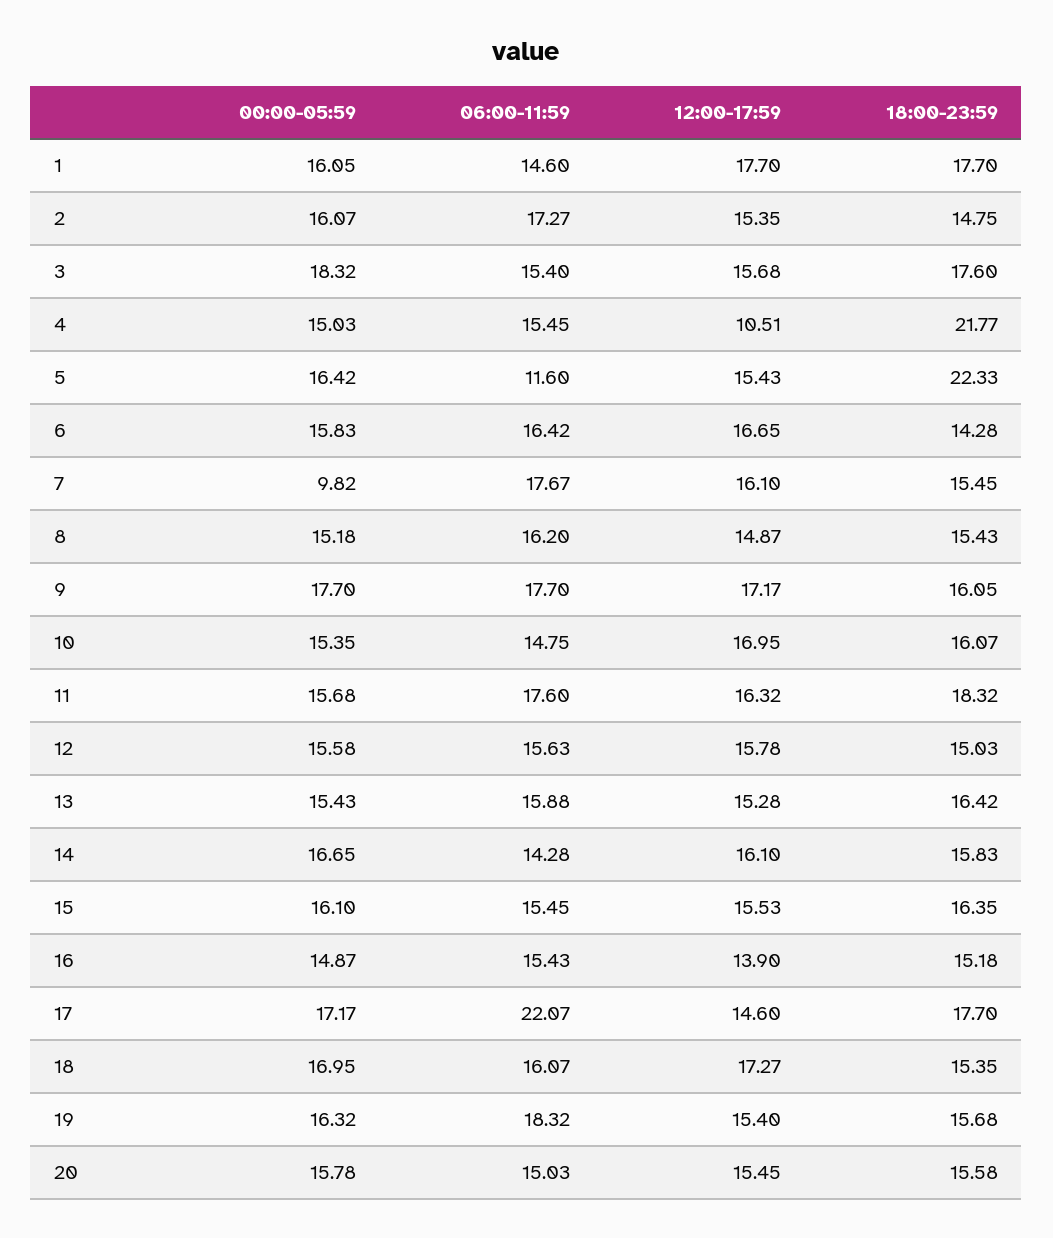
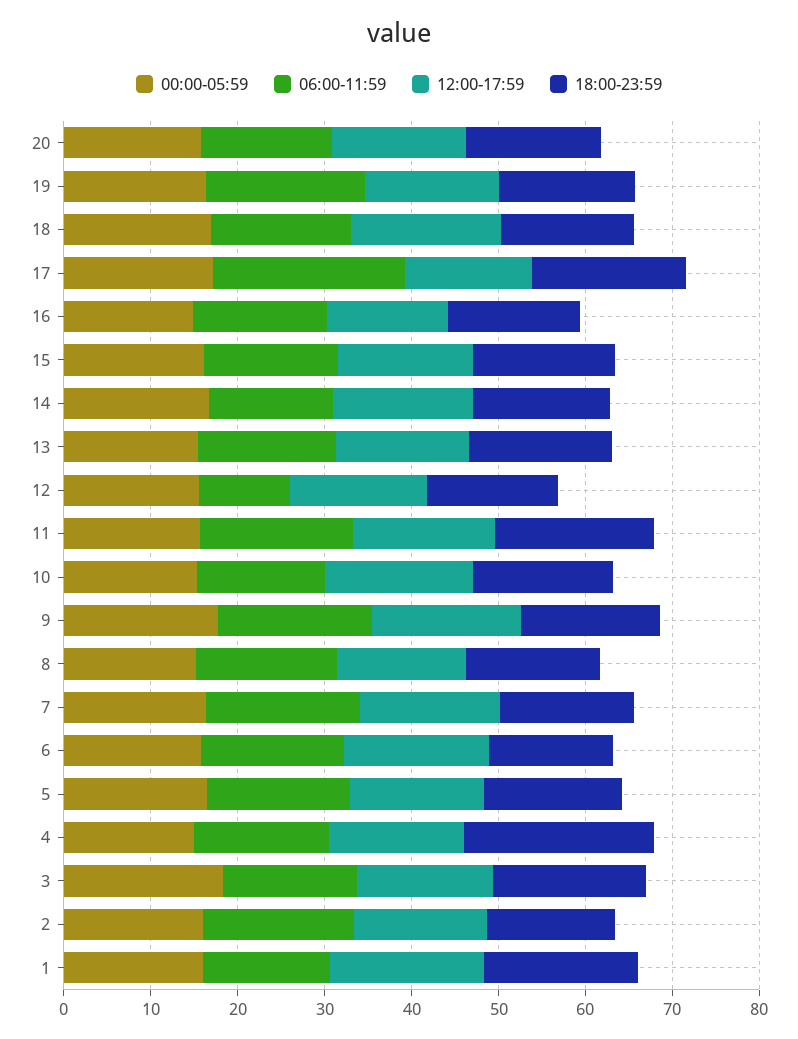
  {
    "00:00-05:59": {
      "1": 16.05,
      "2": 16.07,
      "3": 18.32,
      "4": 15.03,
      "5": 16.42,
      "6": 15.83,
-     "7": 9.82,
+     "7": 16,
      "8": 15.18,
      "9": 17.7,
      "10": 15.35,
      "11": 15.68,
      "12": 15.58,
      "13": 15.43,
      "14": 16.65,
      "15": 16.1,
      "16": 14.87,
      "17": 17.17,
      "18": 16.95,
      "19": 16.32,
      "20": 15.78
    },
    "06:00-11:59": {
      "1": 14.6,
      "2": 17.27,
      "3": 15.4,
      "4": 15.45,
-     "5": 11.6,
+     "5": 16,
      "6": 16.42,
      "7": 17.67,
      "8": 16.2,
      "9": 17.7,
      "10": 14.75,
      "11": 17.6,
-     "12": 15.63,
+     "12": 10,
      "13": 15.88,
      "14": 14.28,
      "15": 15.45,
      "16": 15.43,
      "17": 22.07,
      "18": 16.07,
      "19": 18.32,
      "20": 15.03
    },
    "12:00-17:59": {
      "1": 17.7,
      "2": 15.35,
      "3": 15.68,
-     "4": 10.51,
+     "4": 16,
      "5": 15.43,
      "6": 16.65,
      "7": 16.1,
      "8": 14.87,
      "9": 17.17,
      "10": 16.95,
      "11": 16.32,
      "12": 15.78,
      "13": 15.28,
      "14": 16.1,
      "15": 15.53,
      "16": 13.9,
      "17": 14.6,
      "18": 17.27,
      "19": 15.4,
      "20": 15.45
    },
    "18:00-23:59": {
      "1": 17.7,
      "2": 14.75,
      "3": 17.6,
      "4": 21.77,
-     "5": 22.33,
+     "5": 16,
      "6": 14.28,
      "7": 15.45,
      "8": 15.43,
      "9": 16.05,
      "10": 16.07,
      "11": 18.32,
      "12": 15.03,
      "13": 16.42,
      "14": 15.83,
      "15": 16.35,
      "16": 15.18,
      "17": 17.7,
      "18": 15.35,
      "19": 15.68,
      "20": 15.58
    }
  }

